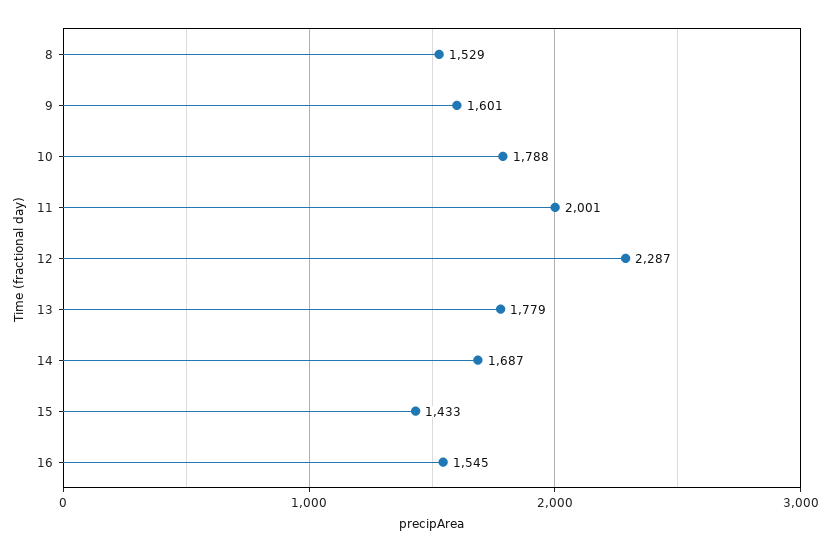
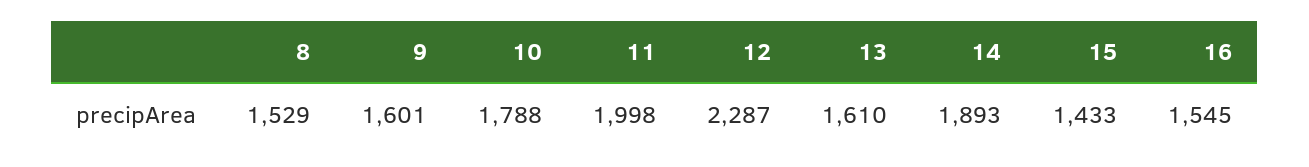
  {
    "8": 1529,
    "9": 1601,
    "10": 1788,
-   "11": 2001,
+   "11": 1998,
    "12": 2287,
-   "13": 1779,
+   "13": 1610,
-   "14": 1687,
+   "14": 1893,
    "15": 1433,
    "16": 1545
  }

